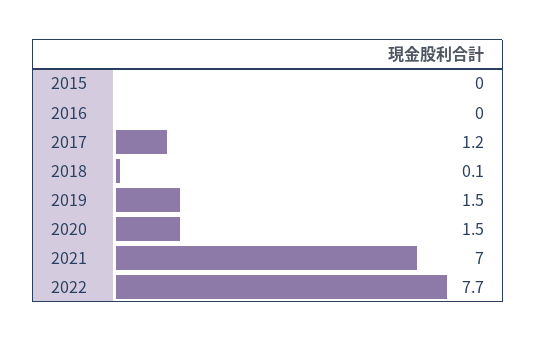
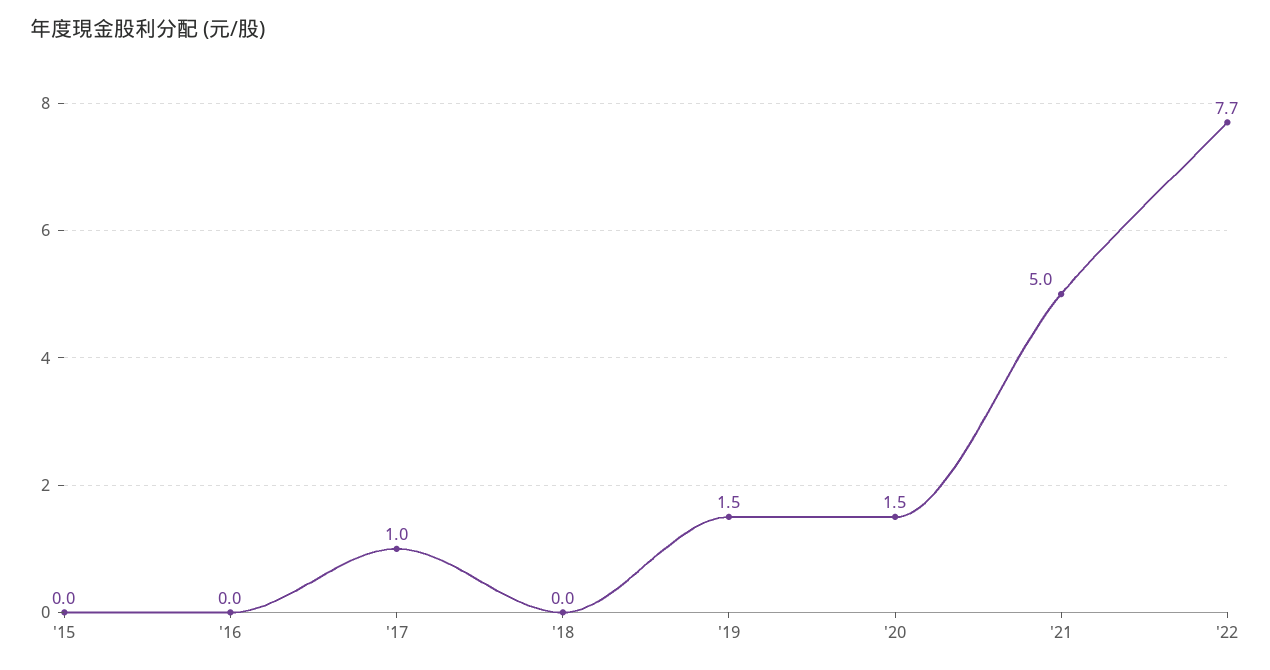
  {
    "2015": 0,
    "2016": 0,
-   "2017": 1.2,
+   "2017": 1,
-   "2018": 0.1,
+   "2018": 0,
    "2019": 1.5,
    "2020": 1.5,
-   "2021": 7,
+   "2021": 5,
    "2022": 7.7
  }

